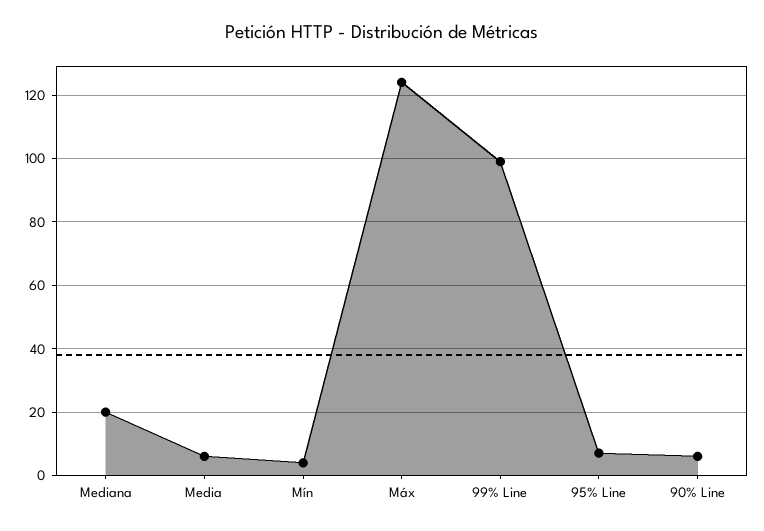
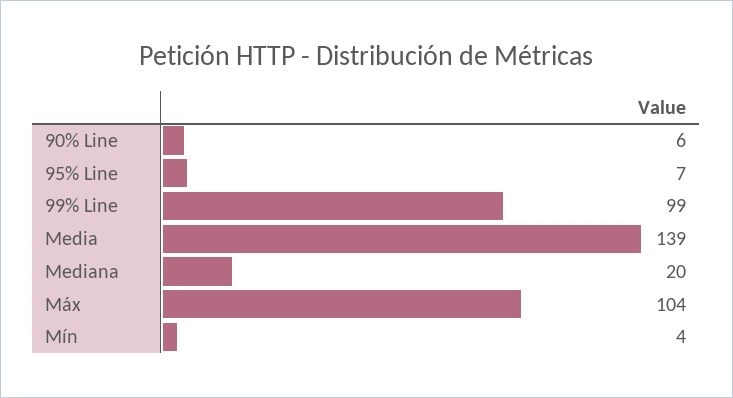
  {
    "Mediana": 20,
-   "Media": 5,
+   "Media": 139,
    "Mín": 4,
-   "Máx": 125,
+   "Máx": 104,
    "99% Line": 99,
    "95% Line": 7,
    "90% Line": 6
  }

